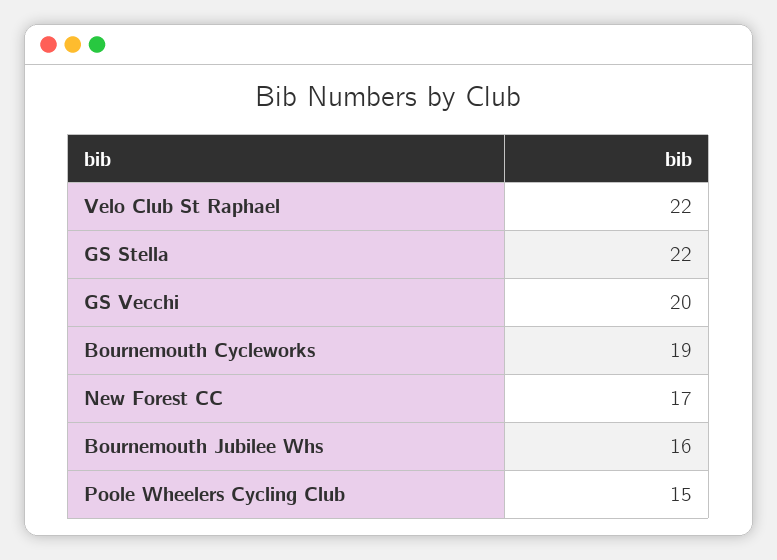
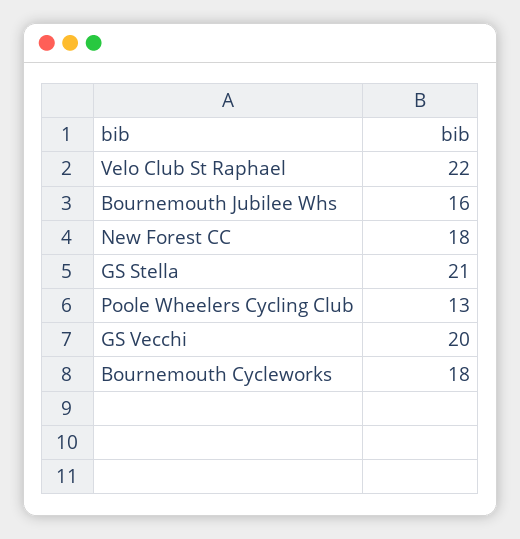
  {
    "Velo Club St Raphael": 22,
-   "GS Stella": 22,
+   "GS Stella": 21,
    "GS Vecchi": 20,
-   "Bournemouth Cycleworks": 19,
+   "Bournemouth Cycleworks": 18,
-   "New Forest CC": 17,
+   "New Forest CC": 18,
    "Bournemouth Jubilee Whs": 16,
-   "Poole Wheelers Cycling Club": 15
+   "Poole Wheelers Cycling Club": 13
  }

